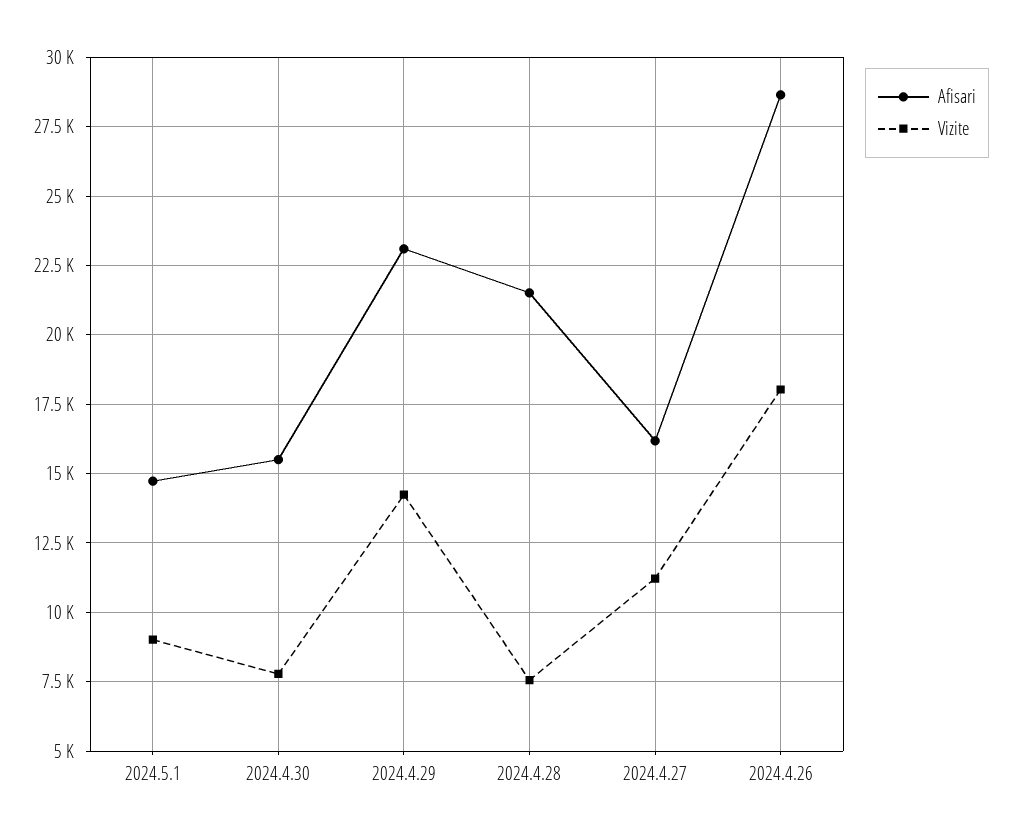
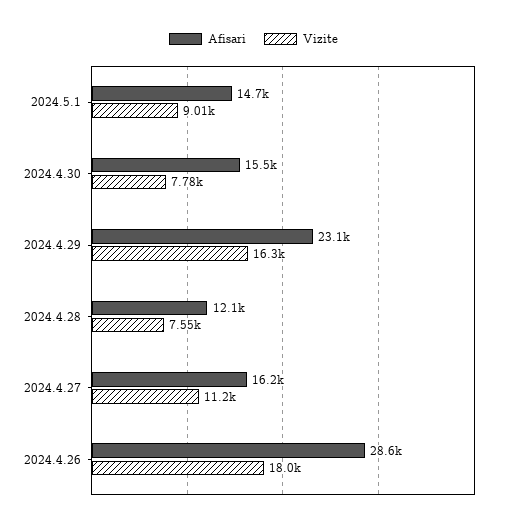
  {
    "Afisari": {
      "2024.5.1": 14700,
      "2024.4.30": 15500,
      "2024.4.29": 23100,
-     "2024.4.28": 21500,
+     "2024.4.28": 12100,
      "2024.4.27": 16200,
      "2024.4.26": 28600
    },
    "Vizite": {
      "2024.5.1": 9010,
      "2024.4.30": 7780,
-     "2024.4.29": 14250,
+     "2024.4.29": 16300,
      "2024.4.28": 7550,
      "2024.4.27": 11200,
      "2024.4.26": 18000
    }
  }

